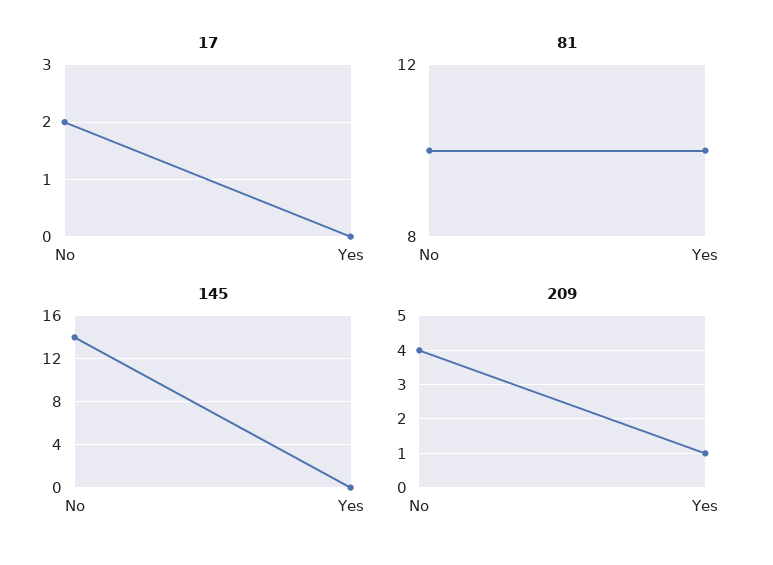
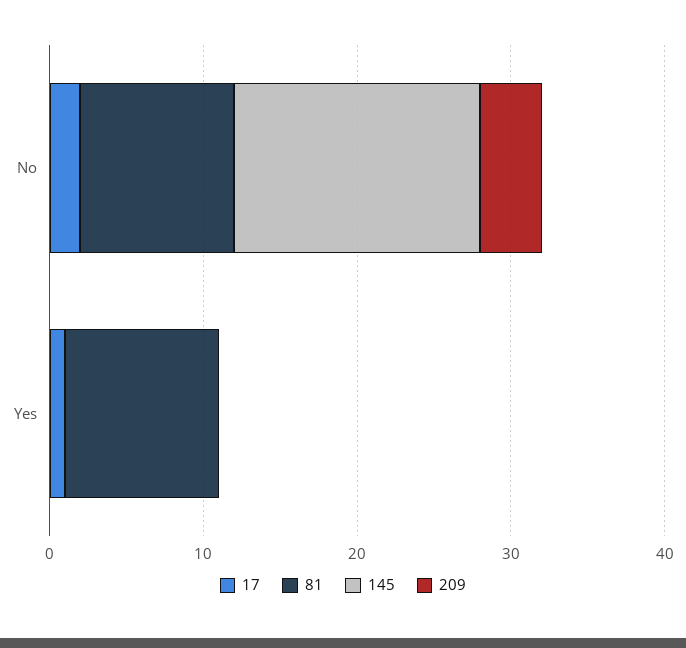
  {
    "17": {
      "No": 2,
-     "Yes": 0
+     "Yes": 1
    },
    "81": {
      "No": 10,
      "Yes": 10
    },
    "145": {
-     "No": 14,
+     "No": 16,
      "Yes": 0
    },
    "209": {
      "No": 4,
-     "Yes": 1
+     "Yes": 0
    }
  }

